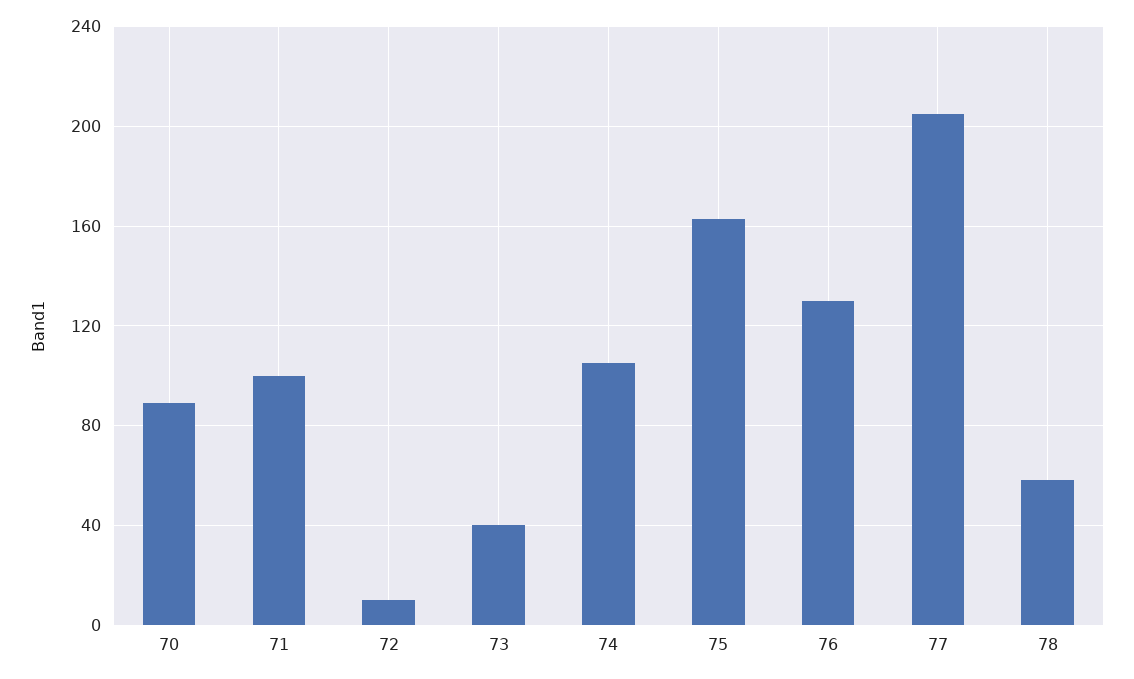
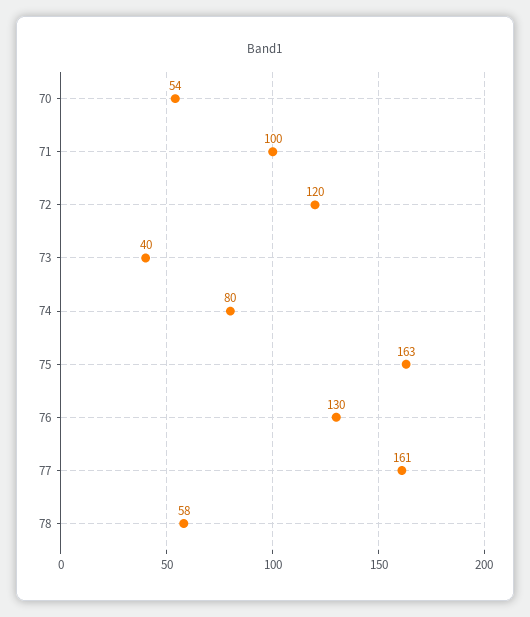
  {
-   "70": 90,
+   "70": 54,
    "71": 100,
-   "72": 10,
+   "72": 120,
    "73": 40,
-   "74": 105,
+   "74": 80,
    "75": 163,
    "76": 130,
-   "77": 205,
+   "77": 161,
    "78": 58
  }

